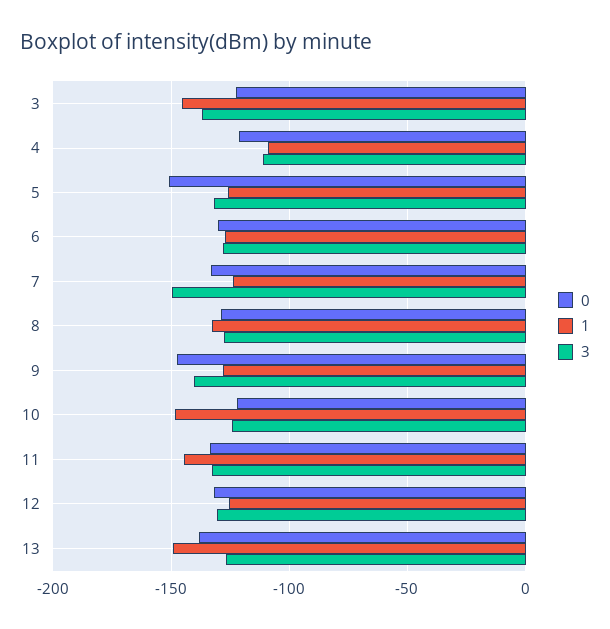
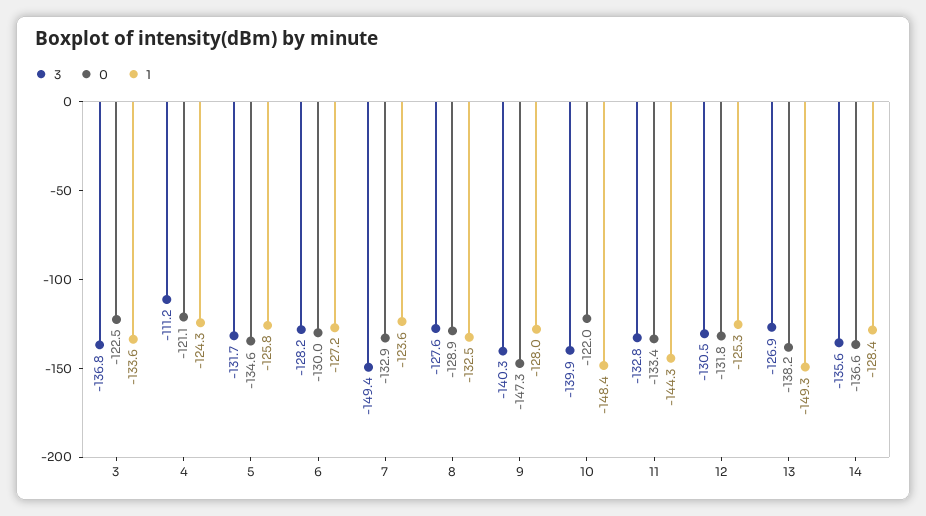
  {
    "0": {
      "3": -122.5,
      "4": -121.1,
-     "5": -150,
+     "5": -134.6,
      "6": -130,
      "7": -132.9,
      "8": -128.9,
      "9": -147.3,
      "10": -122,
      "11": -133.4,
      "12": -131.8,
-     "13": -138.2
+     "13": -138.2,
+     "14": -136.6
    },
    "1": {
-     "3": -145,
+     "3": -133.6,
-     "4": -110,
+     "4": -124.3,
      "5": -125.8,
      "6": -127.2,
      "7": -123.6,
      "8": -132.5,
      "9": -128,
      "10": -148.4,
      "11": -144.3,
      "12": -125.3,
-     "13": -149.3
+     "13": -149.3,
+     "14": -128.4
    },
    "3": {
      "3": -136.8,
      "4": -111.2,
      "5": -131.7,
      "6": -128.2,
      "7": -149.4,
      "8": -127.6,
      "9": -140.3,
-     "10": -125,
+     "10": -139.9,
      "11": -132.8,
      "12": -130.5,
-     "13": -126.9
+     "13": -126.9,
+     "14": -135.6
    }
  }

